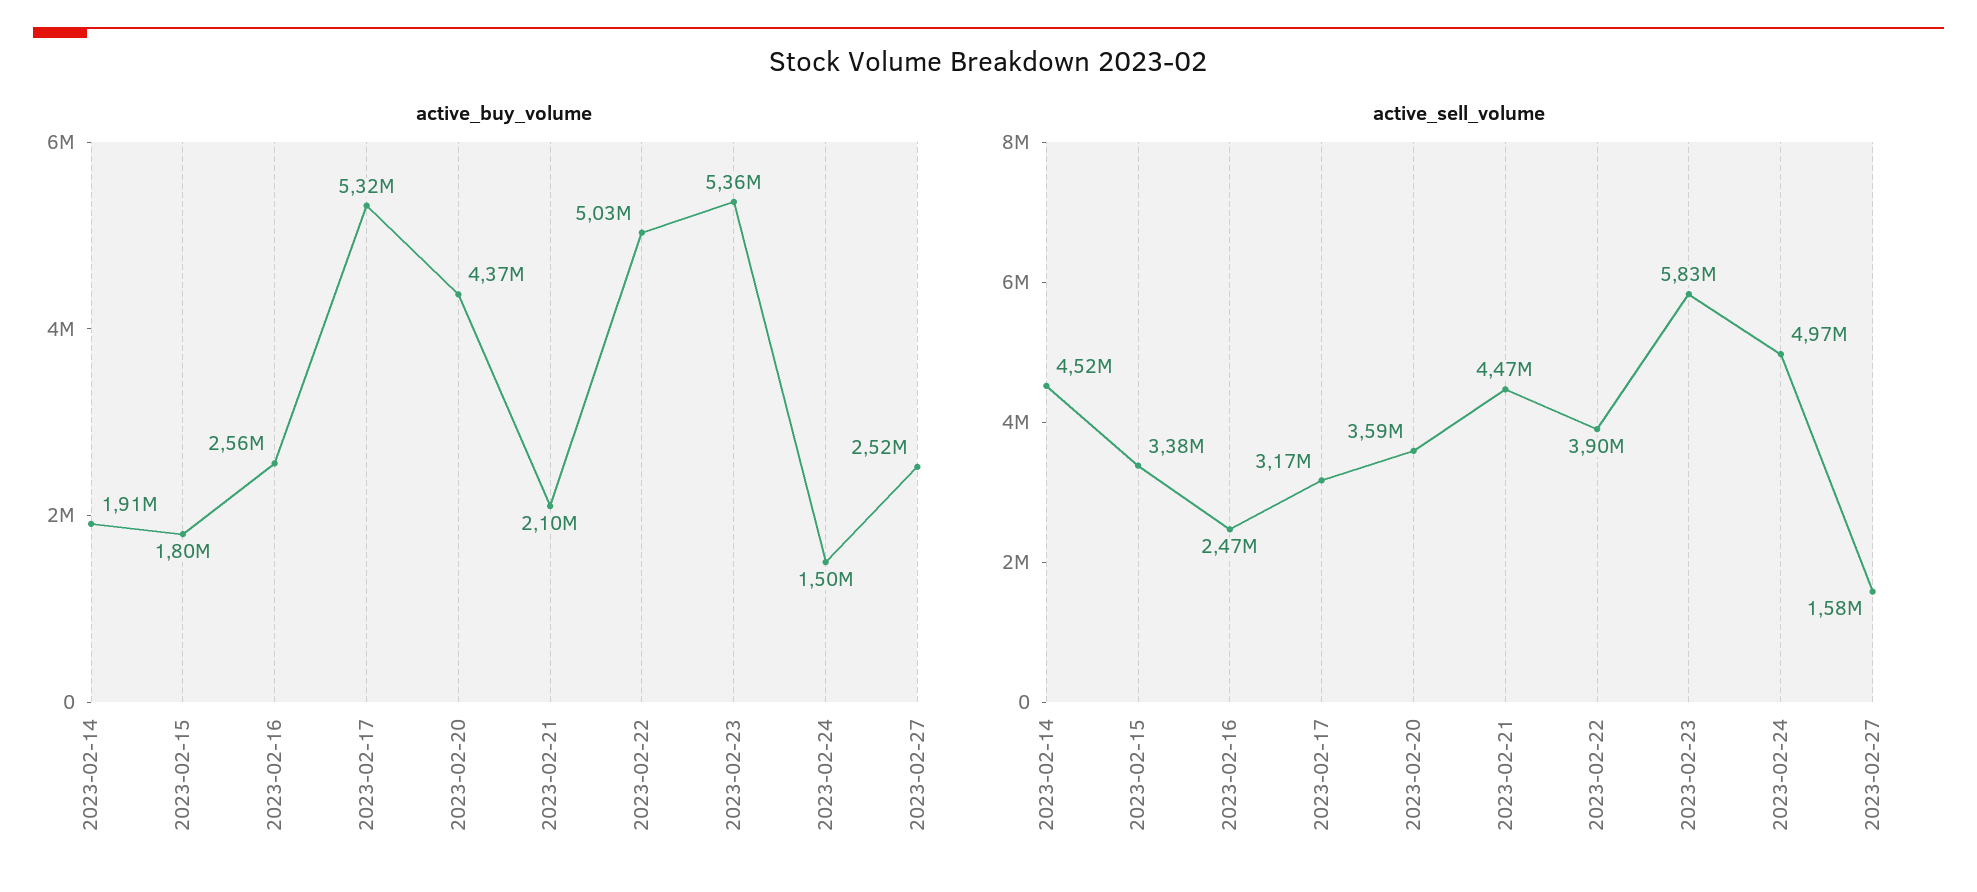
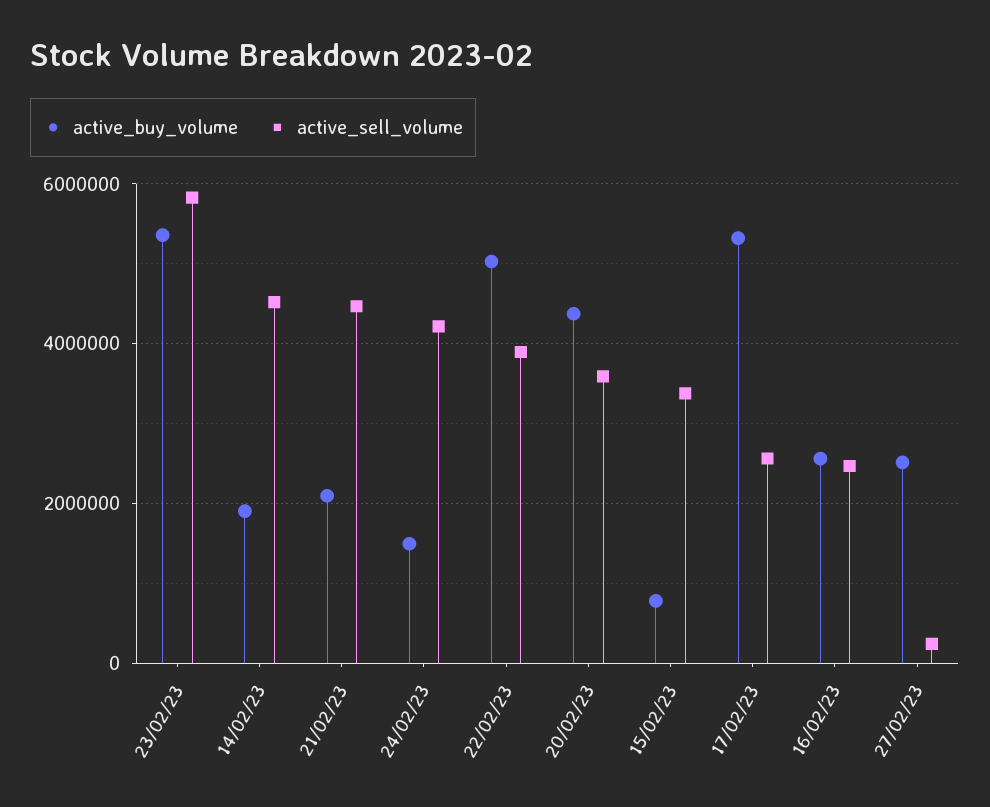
  {
    "active_buy_volume": {
      "2023-02-14": 1910000,
-     "2023-02-15": 1800000,
+     "2023-02-15": 800000,
      "2023-02-16": 2560000,
      "2023-02-17": 5320000,
      "2023-02-20": 4370000,
      "2023-02-21": 2100000,
      "2023-02-22": 5030000,
      "2023-02-23": 5360000,
      "2023-02-24": 1500000,
      "2023-02-27": 2520000
    },
    "active_sell_volume": {
      "2023-02-14": 4520000,
      "2023-02-15": 3380000,
      "2023-02-16": 2470000,
-     "2023-02-17": 3170000,
+     "2023-02-17": 2600000,
      "2023-02-20": 3590000,
      "2023-02-21": 4470000,
      "2023-02-22": 3900000,
      "2023-02-23": 5830000,
-     "2023-02-24": 4970000,
+     "2023-02-24": 4200000,
-     "2023-02-27": 1580000
+     "2023-02-27": 200000
    }
  }

